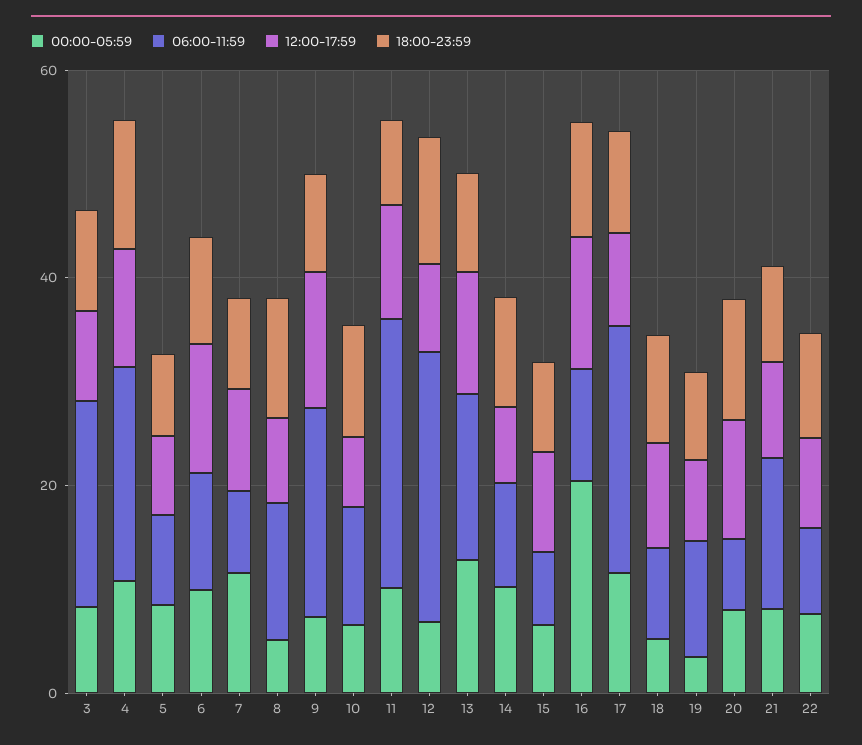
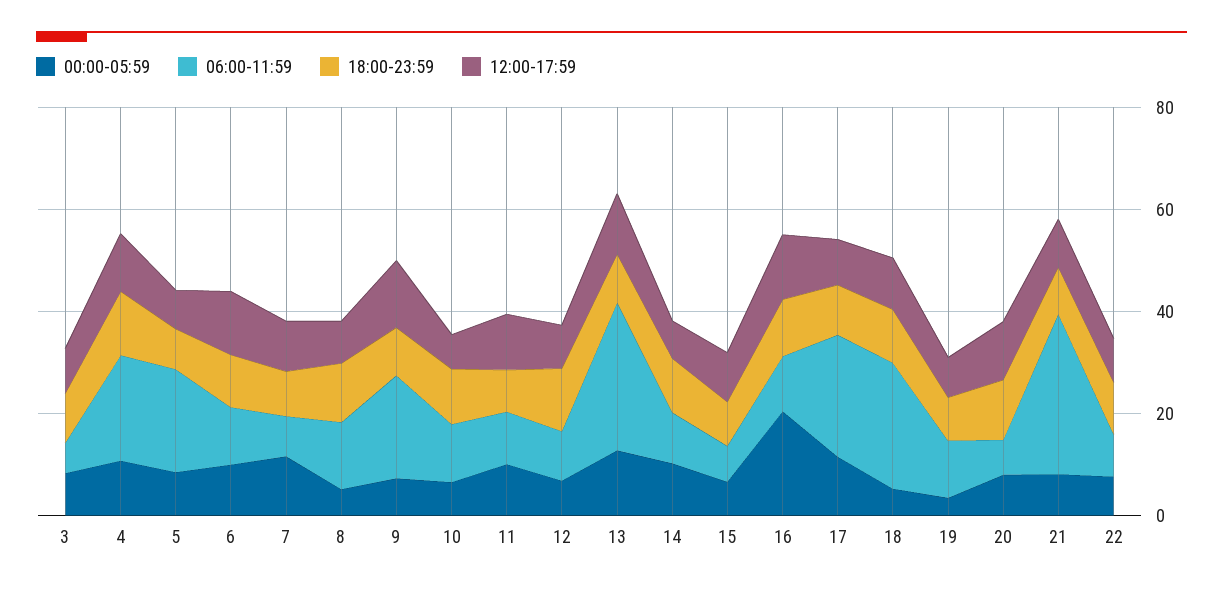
  {
    "00:00-05:59": {
      "3": 10,
      "4": 10,
      "5": 10,
      "6": 10,
      "7": 10,
      "8": 5,
      "9": 5,
      "10": 5,
      "11": 10,
      "12": 5,
      "13": 15,
      "14": 10,
      "15": 5,
      "16": 20,
      "17": 10,
      "18": 5,
      "19": 5,
      "20": 10,
      "21": 10,
      "22": 10
    },
    "06:00-11:59": {
-     "3": 20,
+     "3": 5,
      "4": 20,
-     "5": 10,
+     "5": 20,
      "6": 10,
      "7": 10,
      "8": 15,
      "9": 20,
      "10": 10,
-     "11": 25,
+     "11": 10,
-     "12": 25,
+     "12": 10,
-     "13": 15,
+     "13": 30,
      "14": 10,
      "15": 5,
      "16": 10,
      "17": 25,
-     "18": 10,
+     "18": 25,
      "19": 10,
      "20": 5,
-     "21": 15,
+     "21": 30,
      "22": 10
    },
    "12:00-17:59": {
      "3": 10,
      "4": 10,
      "5": 10,
      "6": 10,
      "7": 10,
      "8": 10,
      "9": 15,
      "10": 5,
      "11": 10,
      "12": 10,
      "13": 10,
      "14": 5,
      "15": 10,
      "16": 15,
      "17": 10,
      "18": 10,
      "19": 10,
      "20": 10,
      "21": 10,
      "22": 10
    },
    "18:00-23:59": {
      "3": 10,
      "4": 15,
      "5": 10,
      "6": 10,
      "7": 10,
      "8": 10,
      "9": 10,
      "10": 10,
      "11": 10,
      "12": 10,
      "13": 10,
      "14": 10,
      "15": 10,
      "16": 10,
      "17": 10,
      "18": 10,
      "19": 10,
      "20": 10,
      "21": 10,
      "22": 10
    }
  }

